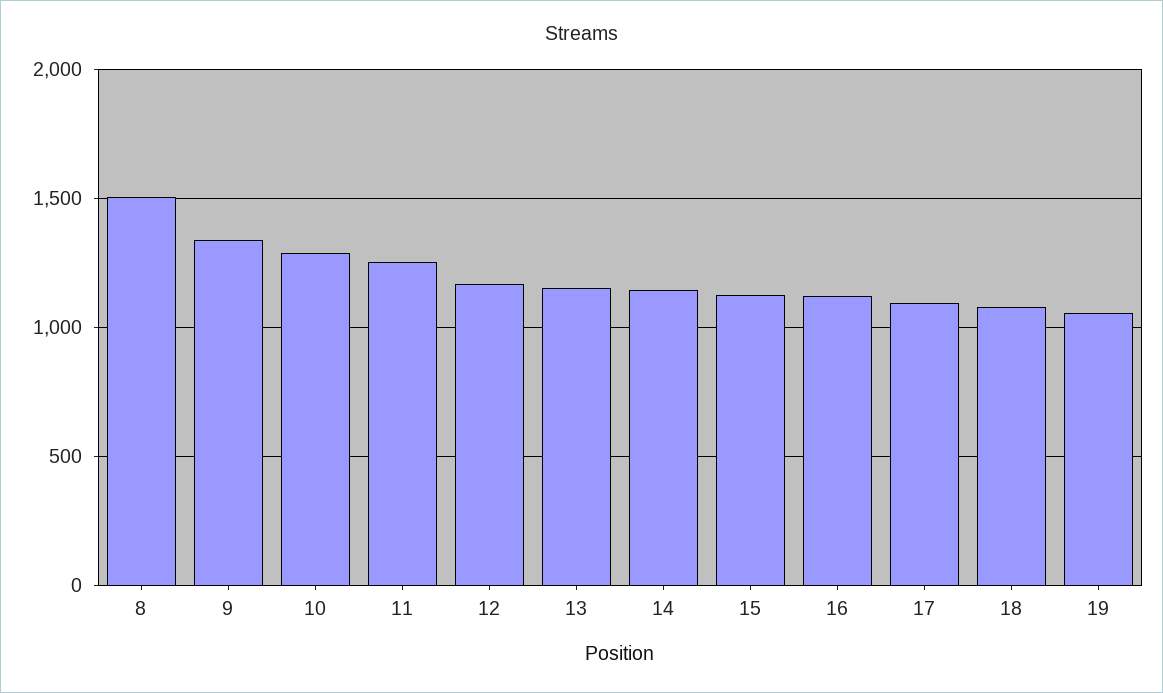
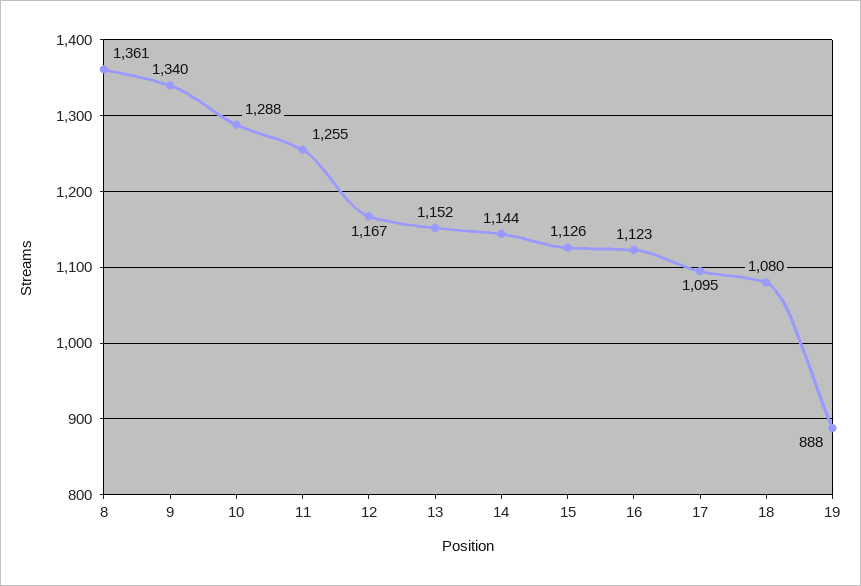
  {
-   "8": 1500,
+   "8": 1361,
    "9": 1340,
    "10": 1288,
    "11": 1255,
    "12": 1167,
    "13": 1152,
    "14": 1144,
    "15": 1126,
    "16": 1123,
    "17": 1095,
    "18": 1080,
-   "19": 1050
+   "19": 888
  }

